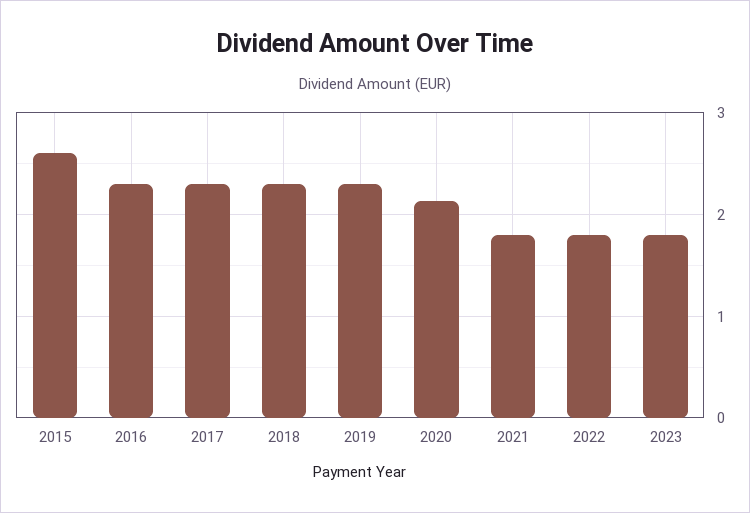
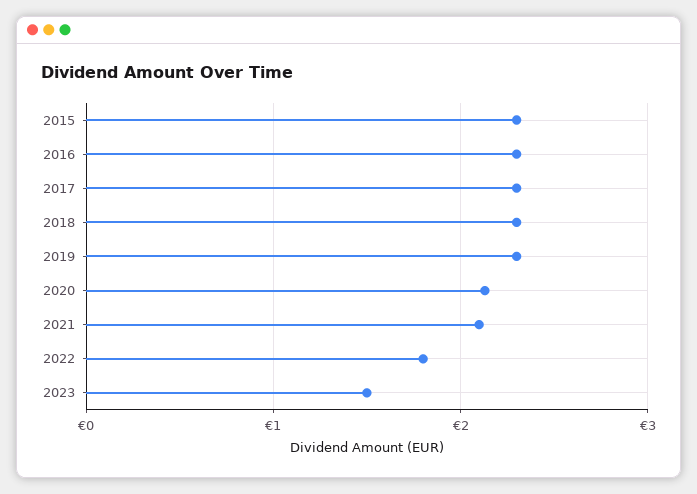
  {
-   "2015": 2.6,
+   "2015": 2.3,
    "2016": 2.3,
    "2017": 2.3,
    "2018": 2.3,
    "2019": 2.3,
    "2020": 2.1,
-   "2021": 1.8,
+   "2021": 2.1,
    "2022": 1.8,
-   "2023": 1.8
+   "2023": 1.5
  }

